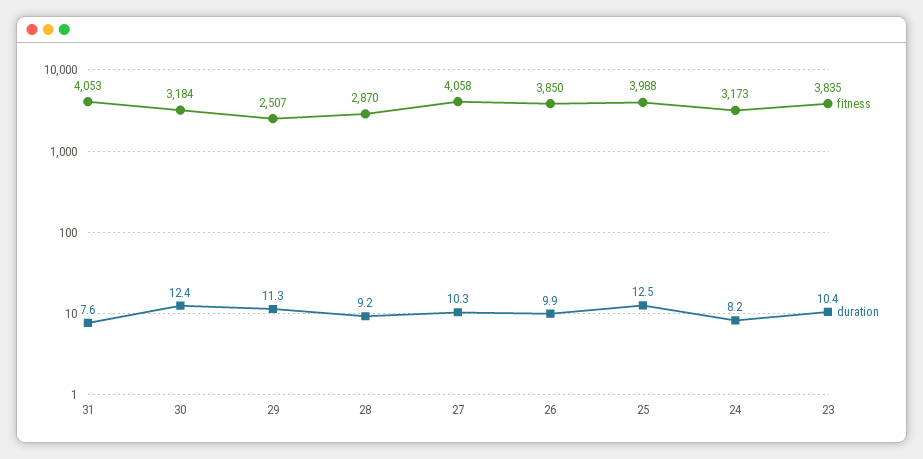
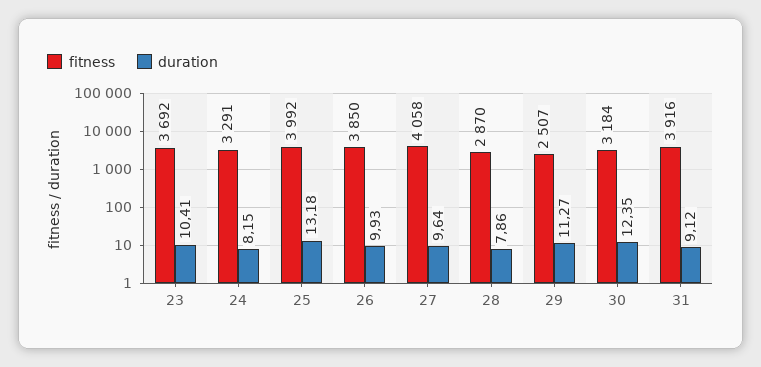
  {
    "fitness": {
-     "31": 4053,
+     "31": 3916,
      "30": 3184,
      "29": 2507,
      "28": 2870,
      "27": 4058,
      "26": 3850,
-     "25": 3988,
+     "25": 3992,
-     "24": 3173,
+     "24": 3291,
-     "23": 3835
+     "23": 3692
    },
    "duration": {
-     "31": 7.6,
+     "31": 9.12,
      "30": 12.35,
      "29": 11.27,
-     "28": 9.2,
+     "28": 7.86,
-     "27": 10.3,
+     "27": 9.64,
      "26": 9.93,
-     "25": 12.5,
+     "25": 13.18,
      "24": 8.15,
      "23": 10.41
    }
  }

